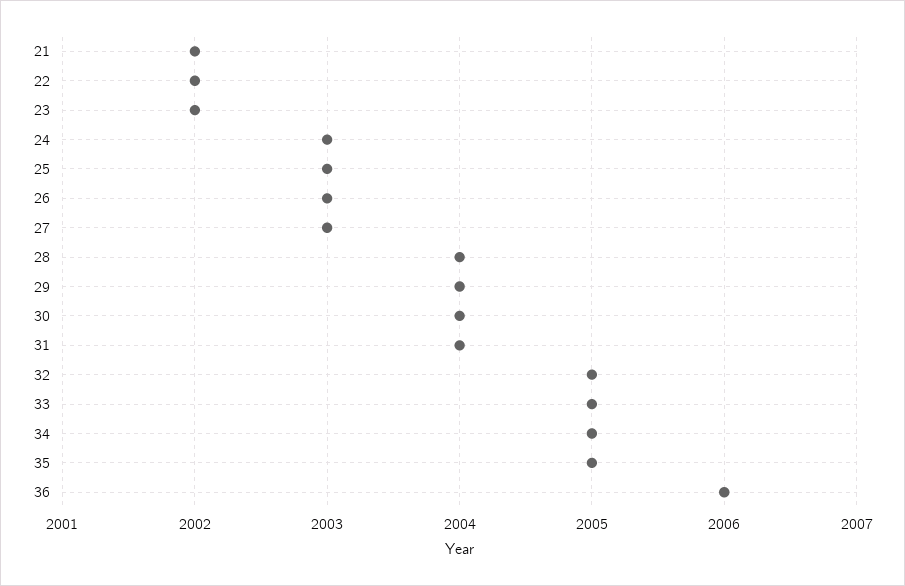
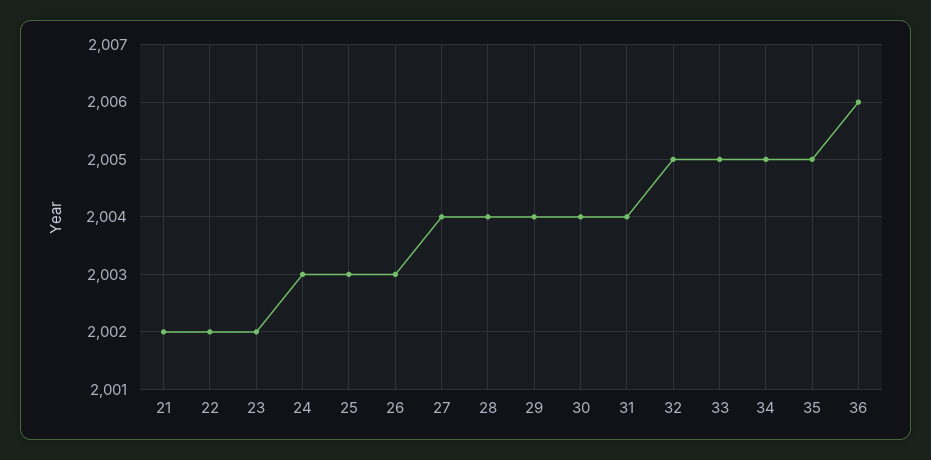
  {
    "21": 2002,
    "22": 2002,
    "23": 2002,
    "24": 2003,
    "25": 2003,
    "26": 2003,
-   "27": 2003,
+   "27": 2004,
    "28": 2004,
    "29": 2004,
    "30": 2004,
    "31": 2004,
    "32": 2005,
    "33": 2005,
    "34": 2005,
    "35": 2005,
    "36": 2006
  }

